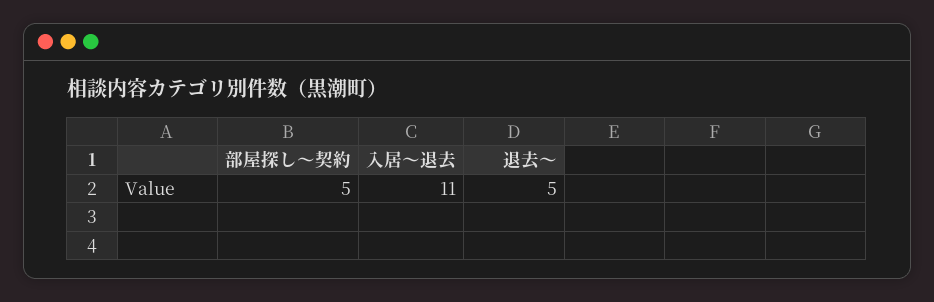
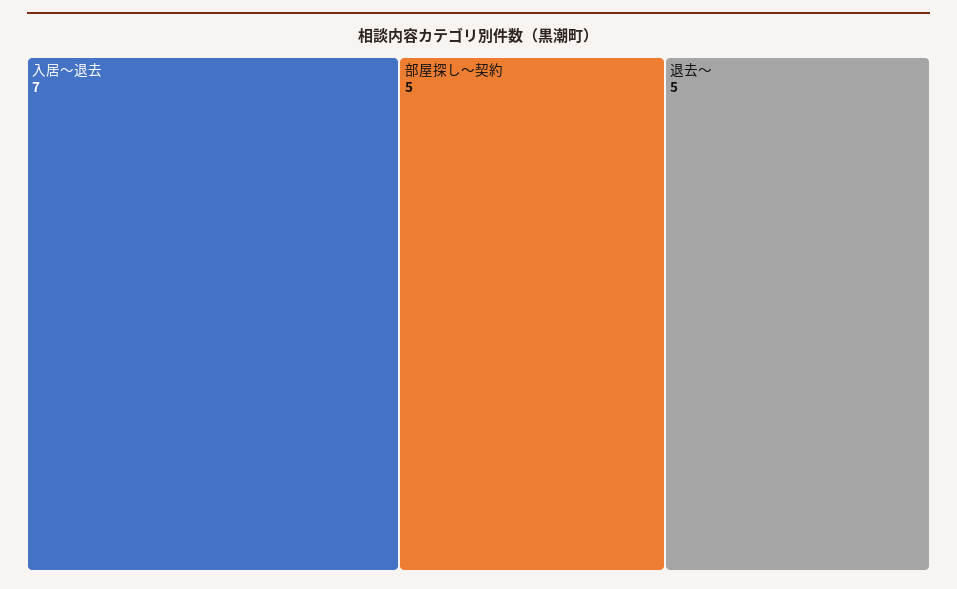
  {
    "部屋探し～契約": 5,
-   "入居～退去": 11,
+   "入居～退去": 7,
    "退去～": 5
  }

